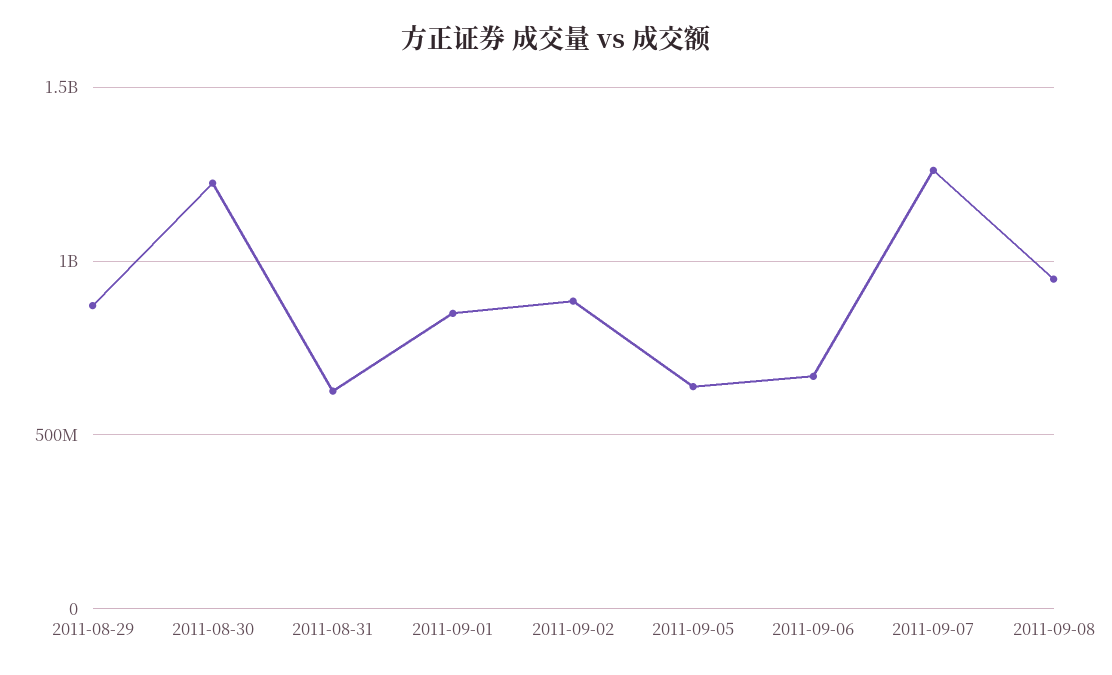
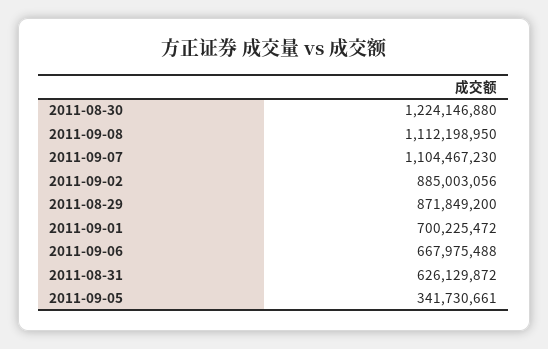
  {
    "2011-08-29": 871849200,
    "2011-08-30": 1224146880,
    "2011-08-31": 626129872,
-   "2011-09-01": 850000000,
+   "2011-09-01": 700225472,
    "2011-09-02": 885003056,
-   "2011-09-05": 650000000,
+   "2011-09-05": 341730661,
    "2011-09-06": 667975488,
-   "2011-09-07": 1250000000,
+   "2011-09-07": 1104467230,
-   "2011-09-08": 950000000
+   "2011-09-08": 1112198950
  }

